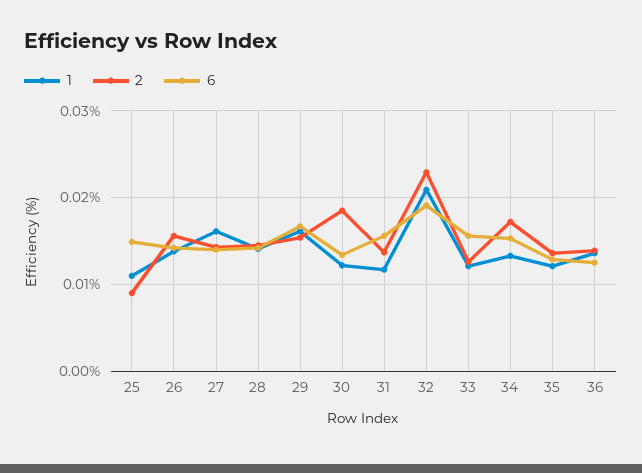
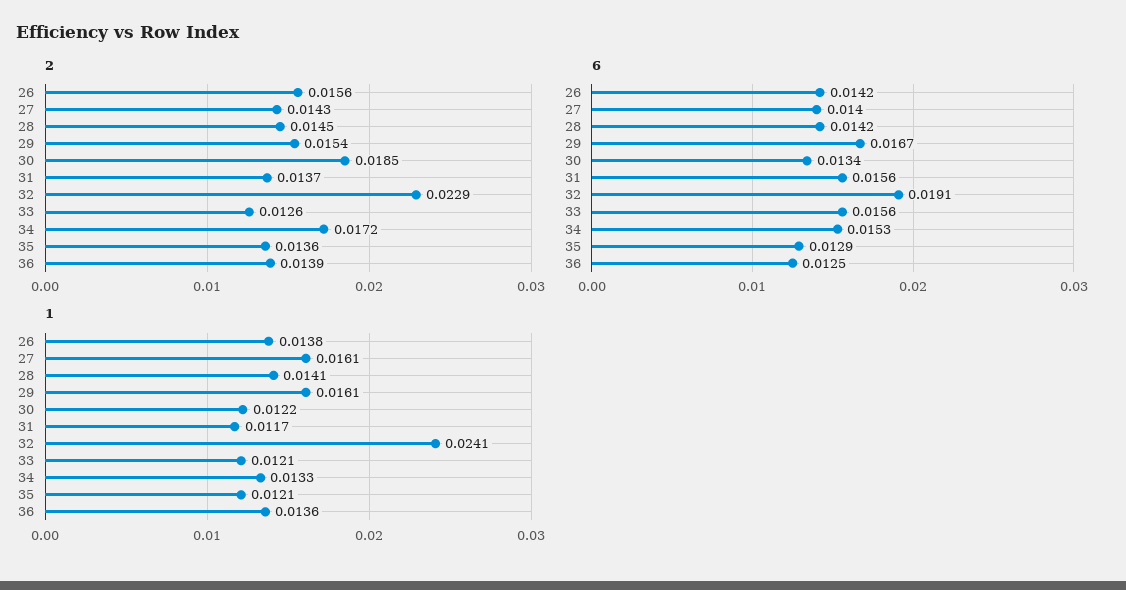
  {
    "1": {
-     "25": 0.011,
      "26": 0.0138,
      "27": 0.0161,
      "28": 0.0141,
      "29": 0.0161,
      "30": 0.0122,
      "31": 0.0117,
-     "32": 0.021,
+     "32": 0.0241,
      "33": 0.0121,
      "34": 0.0133,
      "35": 0.0121,
      "36": 0.0136
    },
    "2": {
-     "25": 0.009,
      "26": 0.0156,
      "27": 0.0143,
      "28": 0.0145,
      "29": 0.0154,
      "30": 0.0185,
      "31": 0.0137,
      "32": 0.0229,
      "33": 0.0126,
      "34": 0.0172,
      "35": 0.0136,
      "36": 0.0139
    },
    "6": {
-     "25": 0.015,
      "26": 0.0142,
      "27": 0.014,
      "28": 0.0142,
      "29": 0.0167,
      "30": 0.0134,
      "31": 0.0156,
      "32": 0.0191,
      "33": 0.0156,
      "34": 0.0153,
      "35": 0.0129,
      "36": 0.0125
    }
  }

